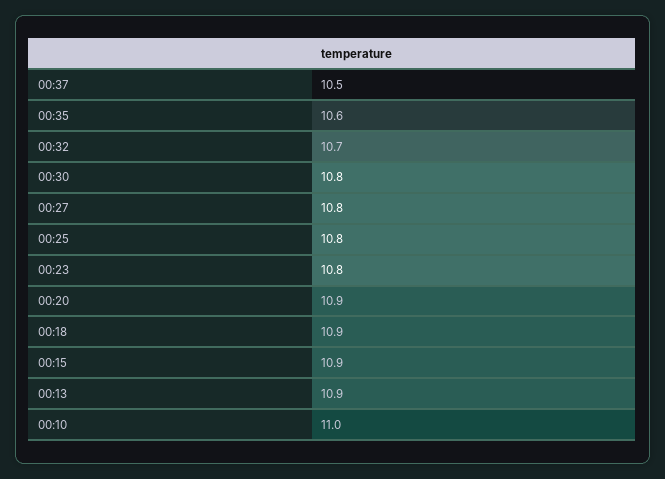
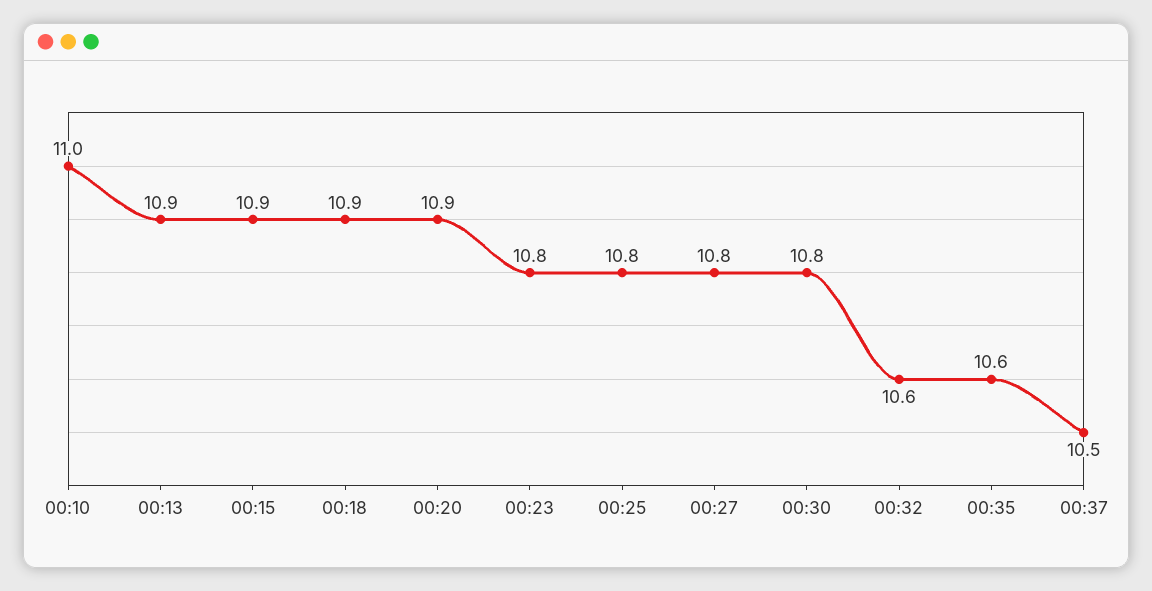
  {
    "00:37": 10.5,
    "00:35": 10.6,
-   "00:32": 10.7,
+   "00:32": 10.6,
    "00:30": 10.8,
    "00:27": 10.8,
    "00:25": 10.8,
    "00:23": 10.8,
    "00:20": 10.9,
    "00:18": 10.9,
    "00:15": 10.9,
    "00:13": 10.9,
    "00:10": 11
  }

